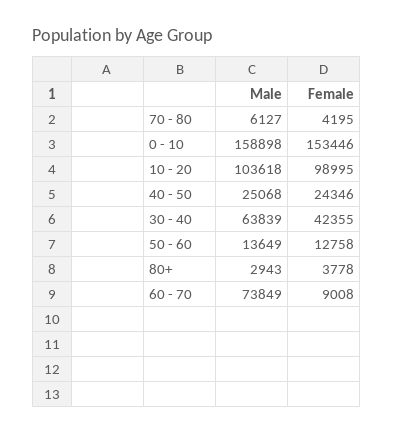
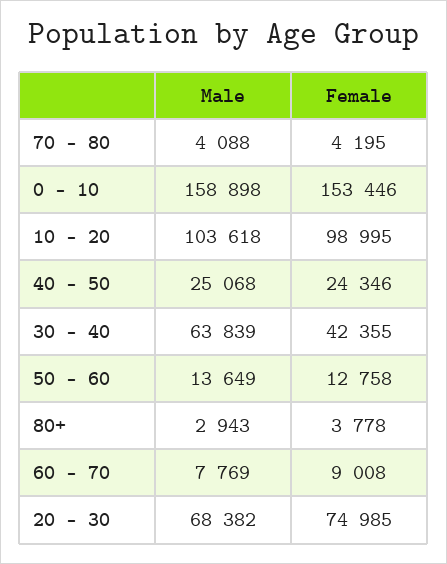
  {
    "Male": {
-     "70 - 80": 6127,
+     "70 - 80": 4088,
      "0 - 10": 158898,
      "10 - 20": 103618,
      "40 - 50": 25068,
      "30 - 40": 63839,
      "50 - 60": 13649,
      "80+": 2943,
-     "60 - 70": 73849
+     "60 - 70": 7769,
+     "20 - 30": 68382
    },
    "Female": {
      "70 - 80": 4195,
      "0 - 10": 153446,
      "10 - 20": 98995,
      "40 - 50": 24346,
      "30 - 40": 42355,
      "50 - 60": 12758,
      "80+": 3778,
-     "60 - 70": 9008
+     "60 - 70": 9008,
+     "20 - 30": 74985
    }
  }

